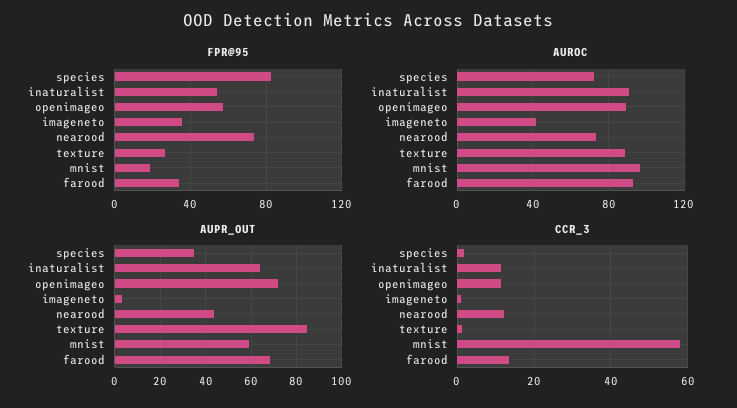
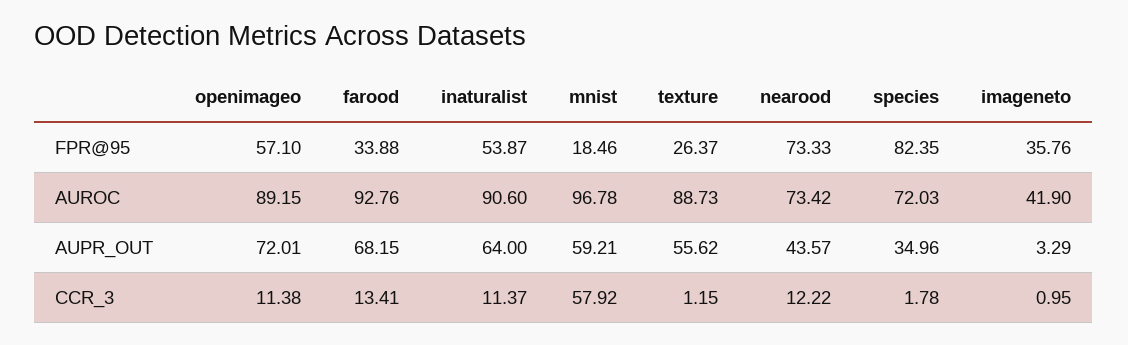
  {
    "FPR@95": {
      "species": 82.35,
      "inaturalist": 53.87,
      "openimageo": 57.1,
      "imageneto": 35.76,
      "nearood": 73.33,
      "texture": 26.37,
      "mnist": 18.46,
      "farood": 33.88
    },
    "AUROC": {
      "species": 72.03,
      "inaturalist": 90.6,
      "openimageo": 89.15,
      "imageneto": 41.9,
      "nearood": 73.42,
      "texture": 88.73,
      "mnist": 96.78,
      "farood": 92.76
    },
    "AUPR_OUT": {
      "species": 34.96,
      "inaturalist": 64,
      "openimageo": 72.01,
      "imageneto": 3.29,
      "nearood": 43.57,
-     "texture": 85,
+     "texture": 55.62,
      "mnist": 59.21,
      "farood": 68.15
    },
    "CCR_3": {
      "species": 1.78,
      "inaturalist": 11.37,
      "openimageo": 11.38,
      "imageneto": 0.95,
      "nearood": 12.22,
      "texture": 1.15,
      "mnist": 57.92,
      "farood": 13.41
    }
  }

